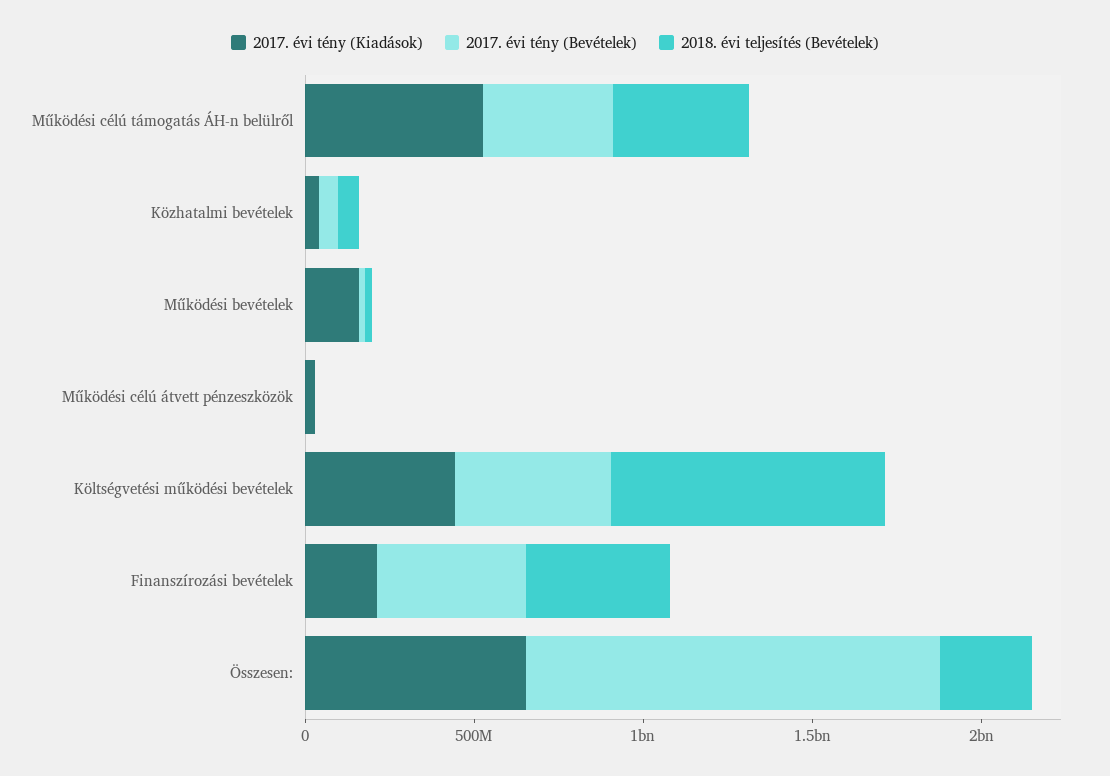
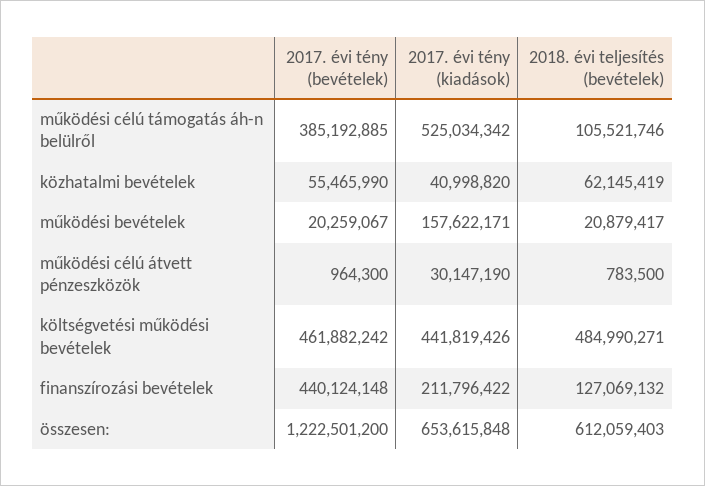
  {
    "2017. évi tény (Kiadások)": {
      "Működési célú támogatás ÁH-n belülről": 525034342,
      "Közhatalmi bevételek": 40998820,
      "Működési bevételek": 157622171,
      "Működési célú átvett pénzeszközök": 30147190,
      "Költségvetési működési bevételek": 441819426,
      "Finanszírozási bevételek": 211796422,
      "Összesen:": 653615848
    },
    "2017. évi tény (Bevételek)": {
      "Működési célú támogatás ÁH-n belülről": 385192885,
      "Közhatalmi bevételek": 55465990,
      "Működési bevételek": 20259067,
      "Működési célú átvett pénzeszközök": 964300,
      "Költségvetési működési bevételek": 461882242,
      "Finanszírozási bevételek": 440124148,
      "Összesen:": 1222501200
    },
    "2018. évi teljesítés (Bevételek)": {
-     "Működési célú támogatás ÁH-n belülről": 400000000,
+     "Működési célú támogatás ÁH-n belülről": 105521746,
      "Közhatalmi bevételek": 62145419,
      "Működési bevételek": 20879417,
      "Működési célú átvett pénzeszközök": 783500,
-     "Költségvetési működési bevételek": 800000000,
+     "Költségvetési működési bevételek": 484990271,
-     "Finanszírozási bevételek": 400000000,
+     "Finanszírozási bevételek": 127069132,
-     "Összesen:": 300000000
+     "Összesen:": 612059403
    }
  }

